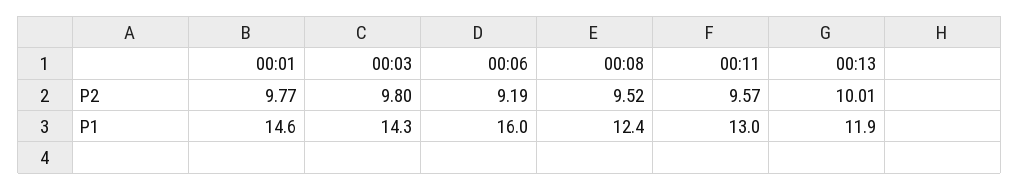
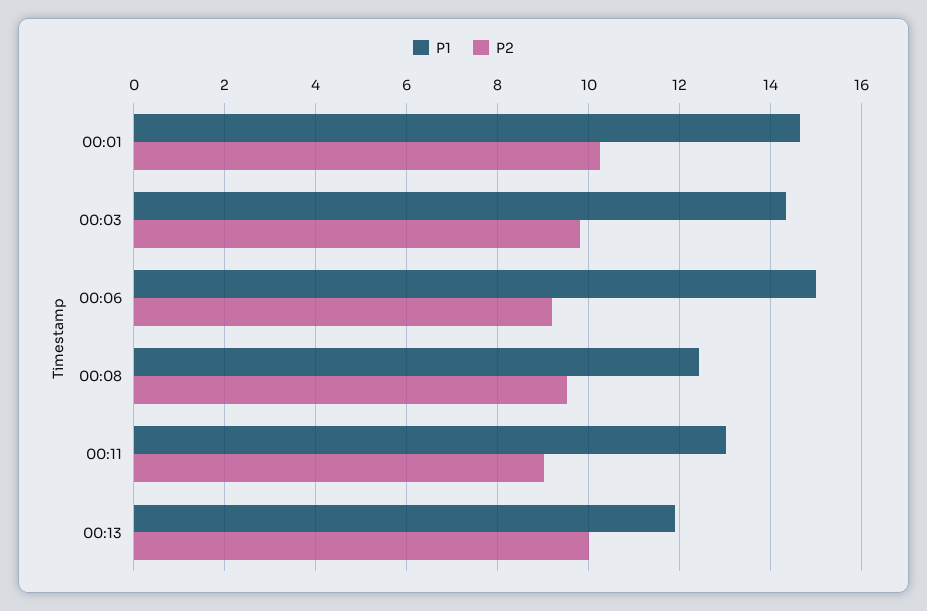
  {
    "P2": {
-     "00:01": 9.77,
+     "00:01": 10.2,
      "00:03": 9.8,
      "00:06": 9.19,
      "00:08": 9.52,
-     "00:11": 9.57,
+     "00:11": 9,
      "00:13": 10.01
    },
    "P1": {
      "00:01": 14.6,
      "00:03": 14.3,
-     "00:06": 16,
+     "00:06": 15,
      "00:08": 12.4,
      "00:11": 13,
      "00:13": 11.9
    }
  }

